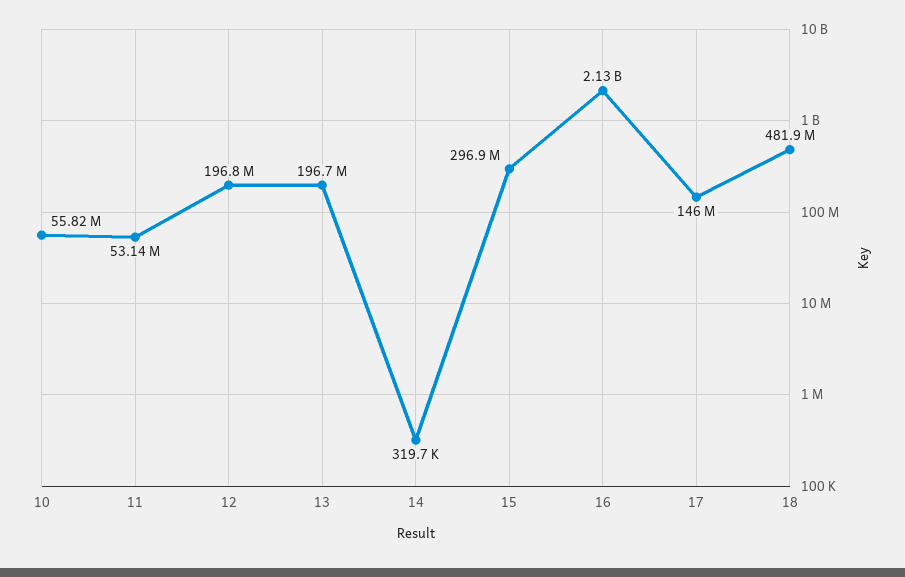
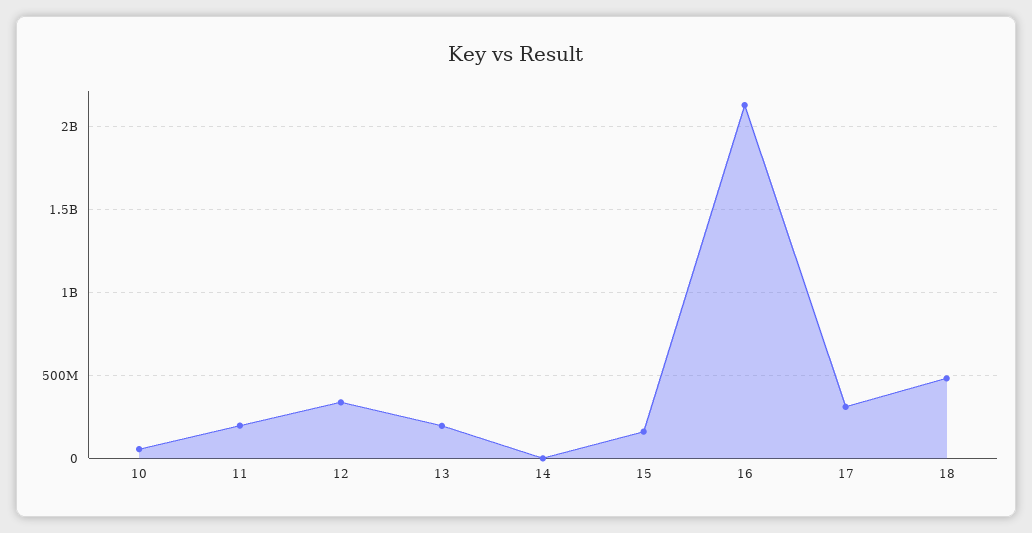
  {
    "10": 55820000,
-   "11": 53140000,
+   "11": 200000000,
-   "12": 196800000,
+   "12": 350000000,
    "13": 196700000,
    "14": 319700,
-   "15": 296900000,
+   "15": 150000000,
    "16": 2130000000,
-   "17": 146000000,
+   "17": 300000000,
    "18": 481900000
  }

